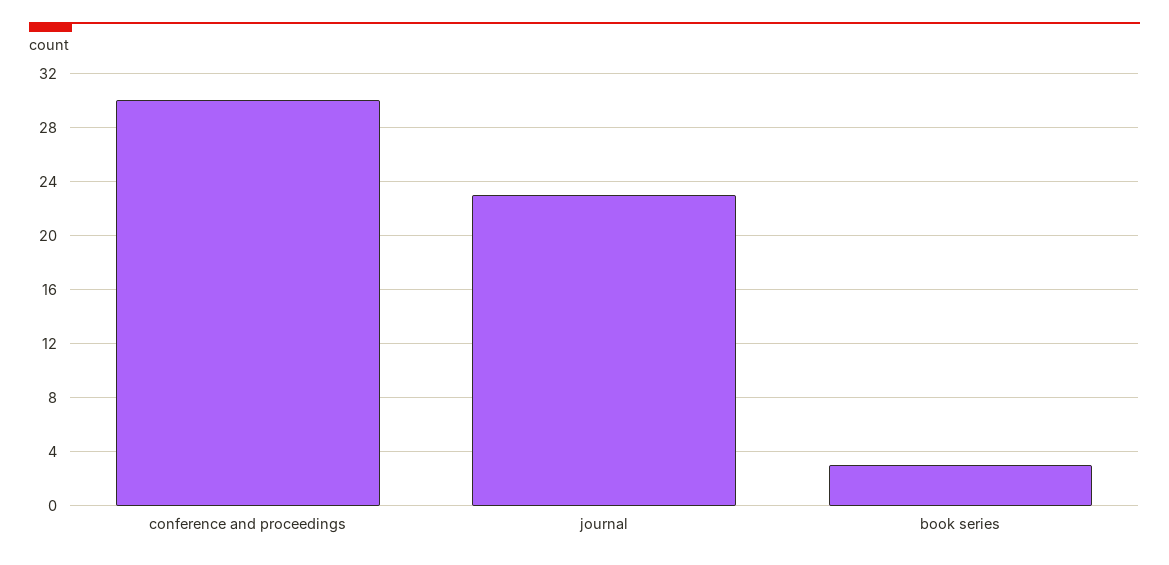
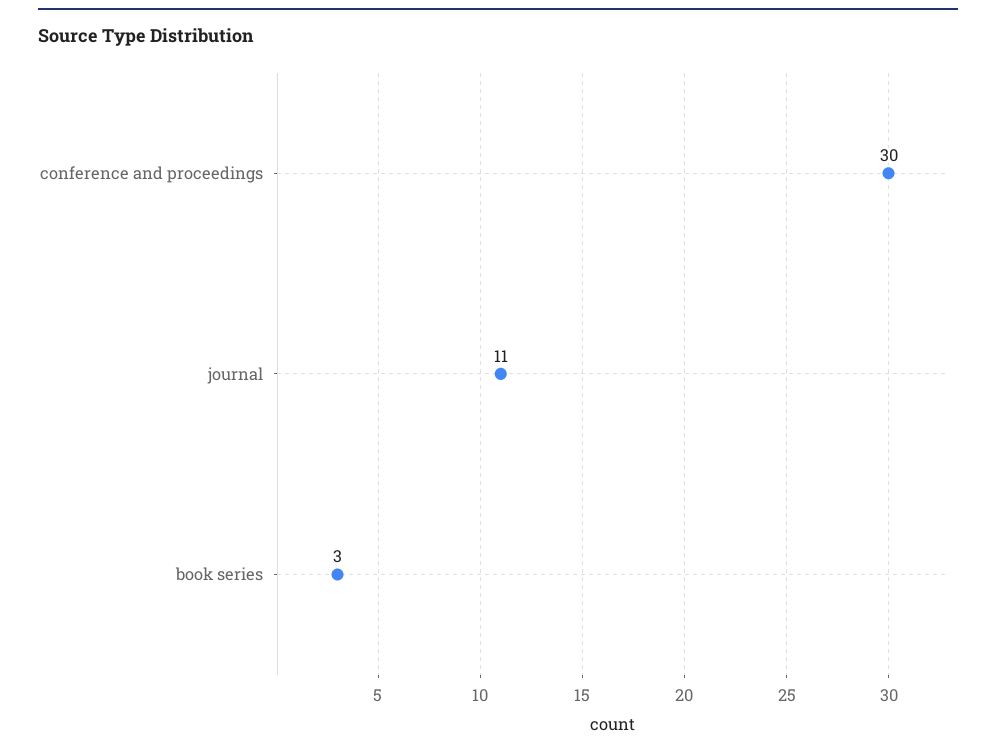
  {
    "conference and proceedings": 30,
-   "journal": 23,
+   "journal": 11,
    "book series": 3
  }

